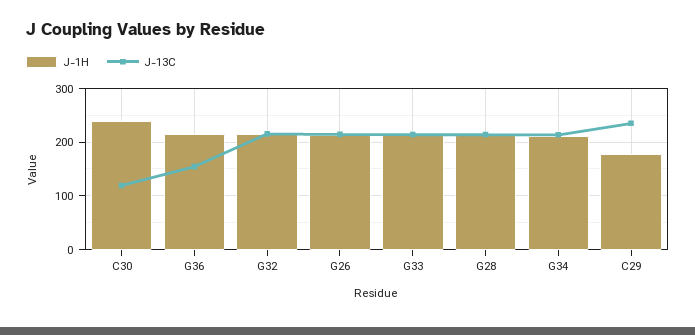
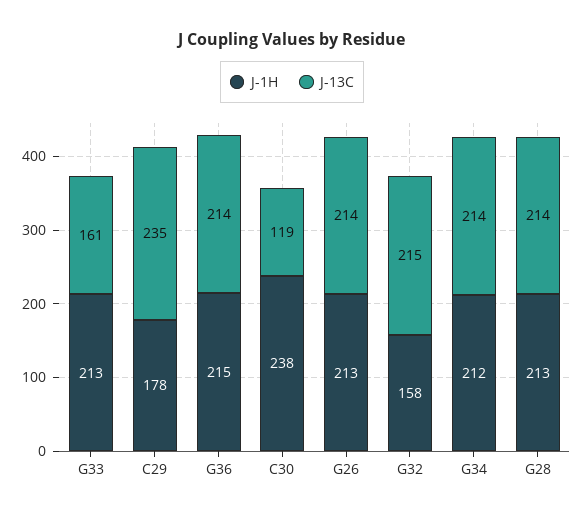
  {
    "J-1H": {
      "C30": 238,
      "G36": 215,
-     "G32": 220,
+     "G32": 158,
      "G26": 213,
      "G33": 213,
      "G28": 213,
      "G34": 212,
      "C29": 178
    },
    "J-13C": {
      "C30": 119,
-     "G36": 160,
+     "G36": 214,
      "G32": 215,
      "G26": 214,
-     "G33": 220,
+     "G33": 161,
      "G28": 214,
      "G34": 214,
      "C29": 235
    }
  }

